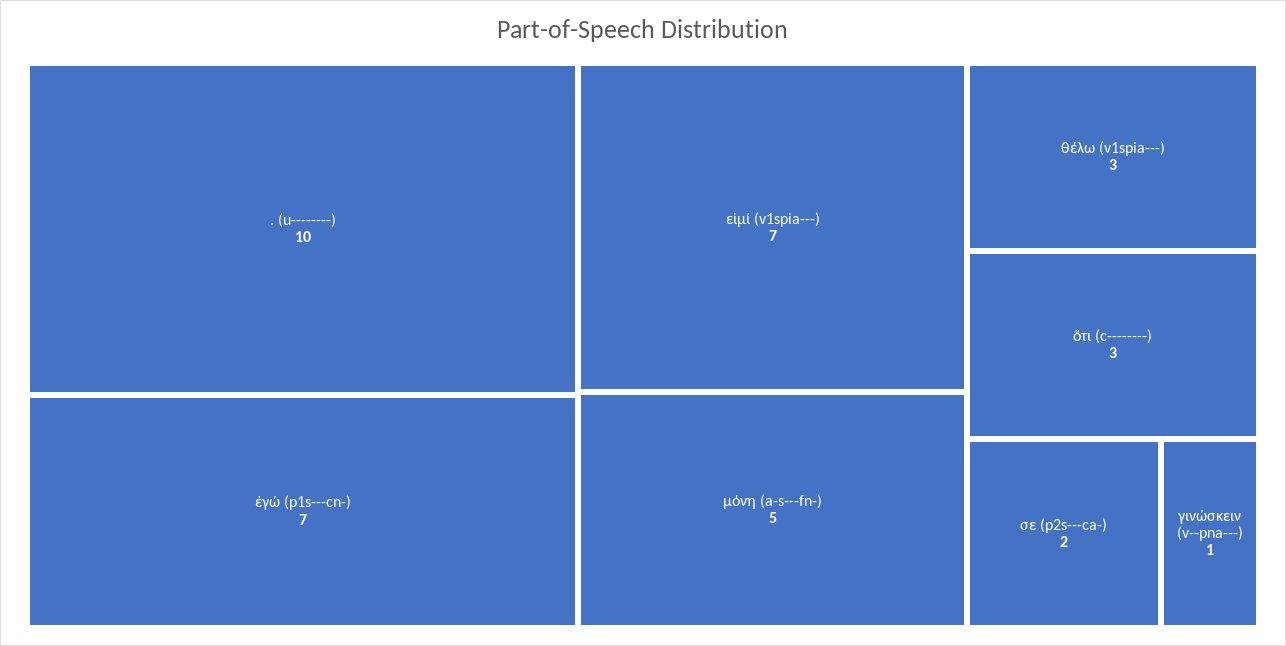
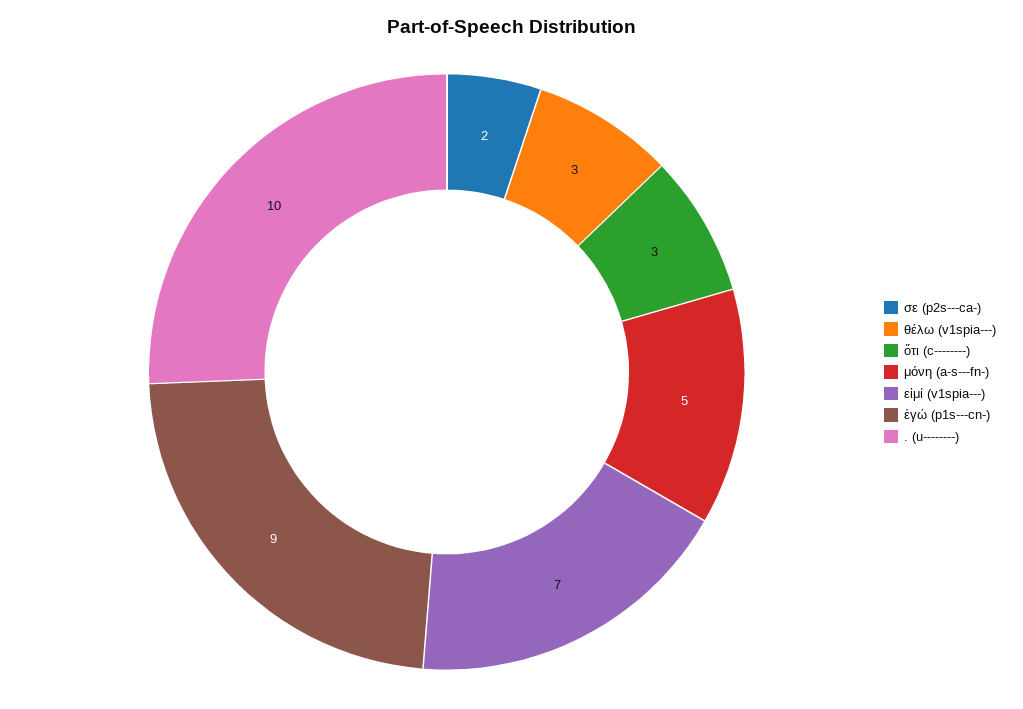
  {
    ". (u--------)": 10,
-   "ἐγώ (p1s---cn-)": 7,
+   "ἐγώ (p1s---cn-)": 9,
    "εἰμί (v1spia---)": 7,
    "μόνη (a-s---fn-)": 5,
    "θέλω (v1spia---)": 3,
    "ὅτι (c--------)": 3,
-   "σε (p2s---ca-)": 2,
+   "σε (p2s---ca-)": 2
-   "γινώσκειν (v--pna---)": 1
  }

